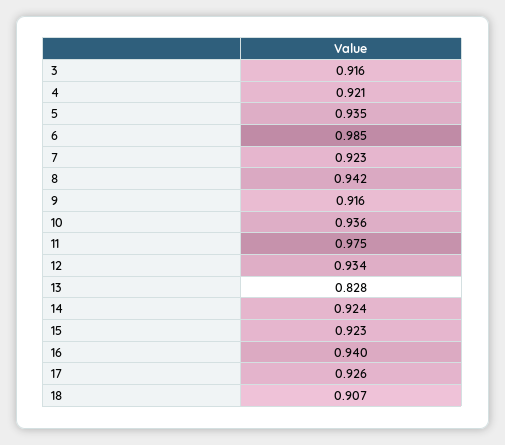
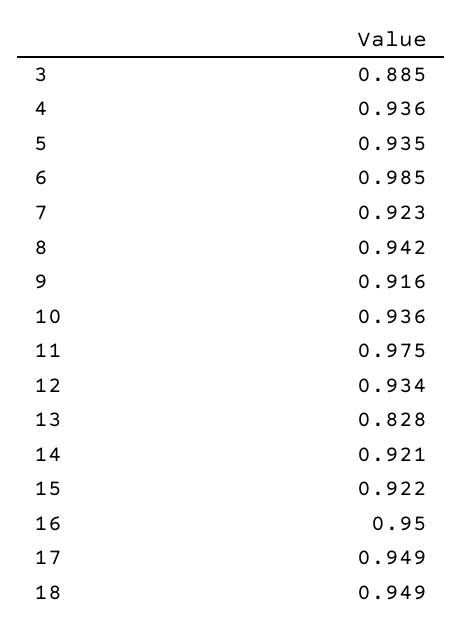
  {
-   "3": 0.916,
+   "3": 0.885,
-   "4": 0.921,
+   "4": 0.936,
    "5": 0.935,
    "6": 0.985,
    "7": 0.923,
    "8": 0.942,
    "9": 0.916,
    "10": 0.936,
    "11": 0.975,
    "12": 0.934,
    "13": 0.828,
-   "14": 0.924,
+   "14": 0.921,
-   "15": 0.923,
+   "15": 0.922,
-   "16": 0.94,
+   "16": 0.95,
-   "17": 0.926,
+   "17": 0.949,
-   "18": 0.907
+   "18": 0.949
  }

